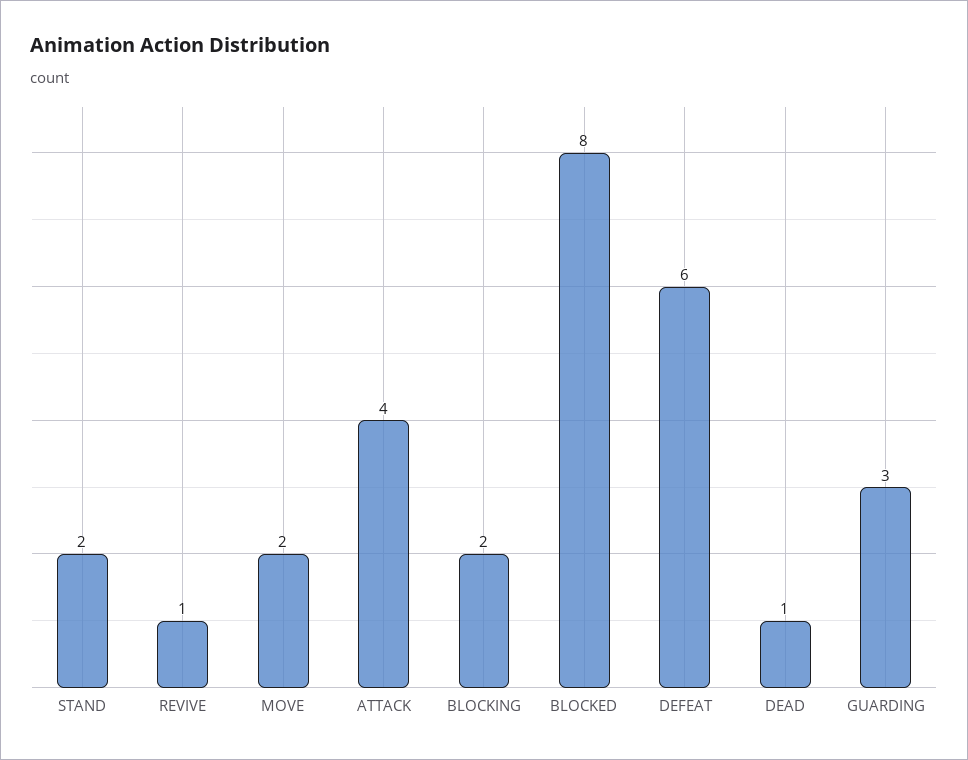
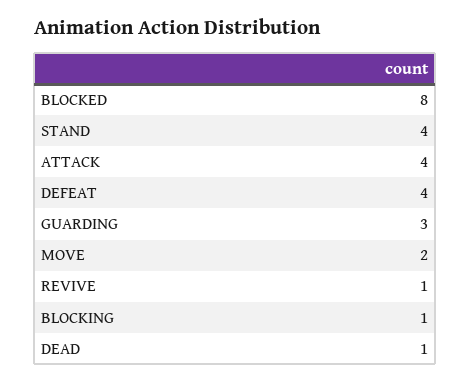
  {
-   "STAND": 2,
+   "STAND": 4,
    "REVIVE": 1,
    "MOVE": 2,
    "ATTACK": 4,
-   "BLOCKING": 2,
+   "BLOCKING": 1,
    "BLOCKED": 8,
-   "DEFEAT": 6,
+   "DEFEAT": 4,
    "DEAD": 1,
    "GUARDING": 3
  }

